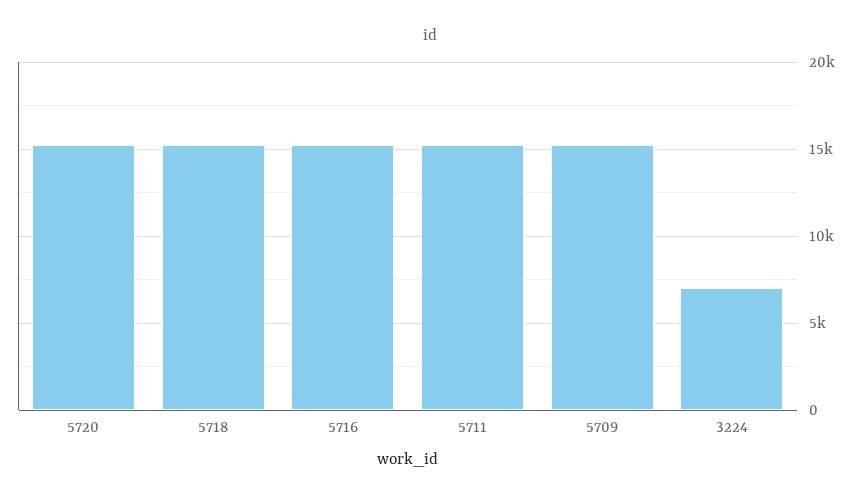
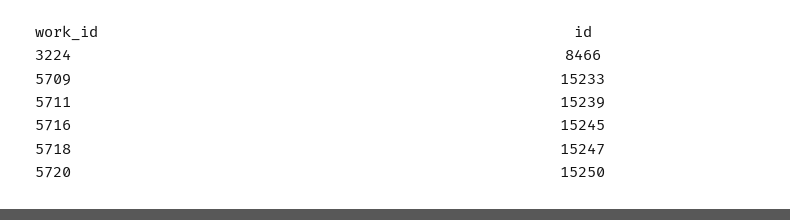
  {
    "5720": 15250,
    "5718": 15247,
    "5716": 15245,
    "5711": 15239,
    "5709": 15233,
-   "3224": 7000
+   "3224": 8466
  }

